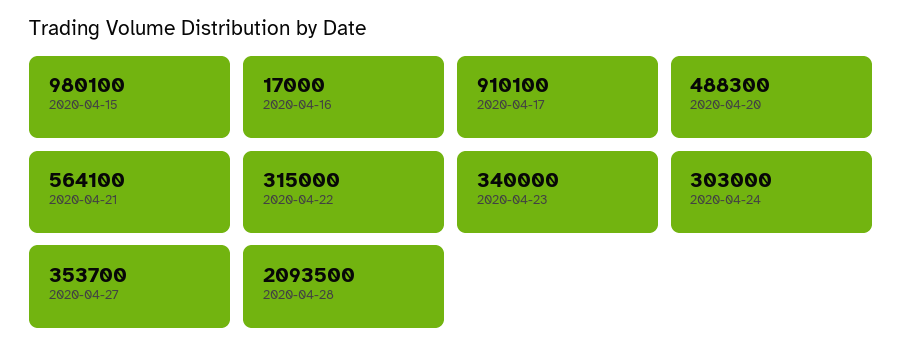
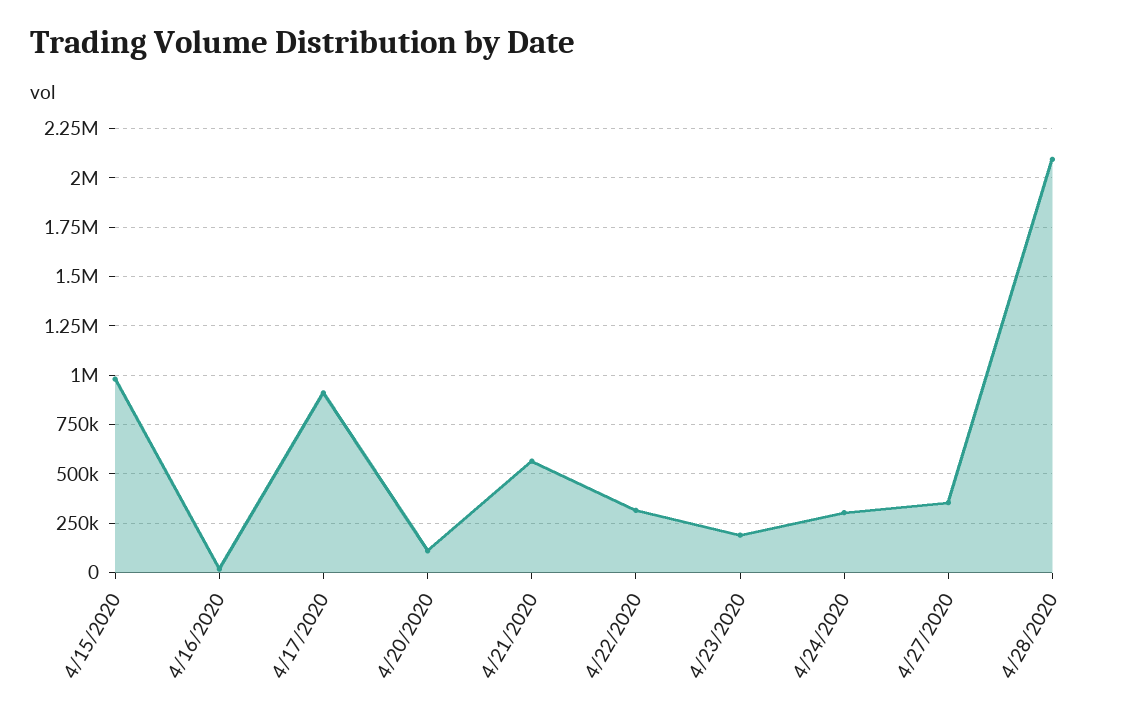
  {
    "2020-04-15": 980100,
    "2020-04-16": 17000,
    "2020-04-17": 910100,
-   "2020-04-20": 488300,
+   "2020-04-20": 100000,
    "2020-04-21": 564100,
    "2020-04-22": 315000,
-   "2020-04-23": 340000,
+   "2020-04-23": 200000,
    "2020-04-24": 303000,
    "2020-04-27": 353700,
    "2020-04-28": 2093500
  }

